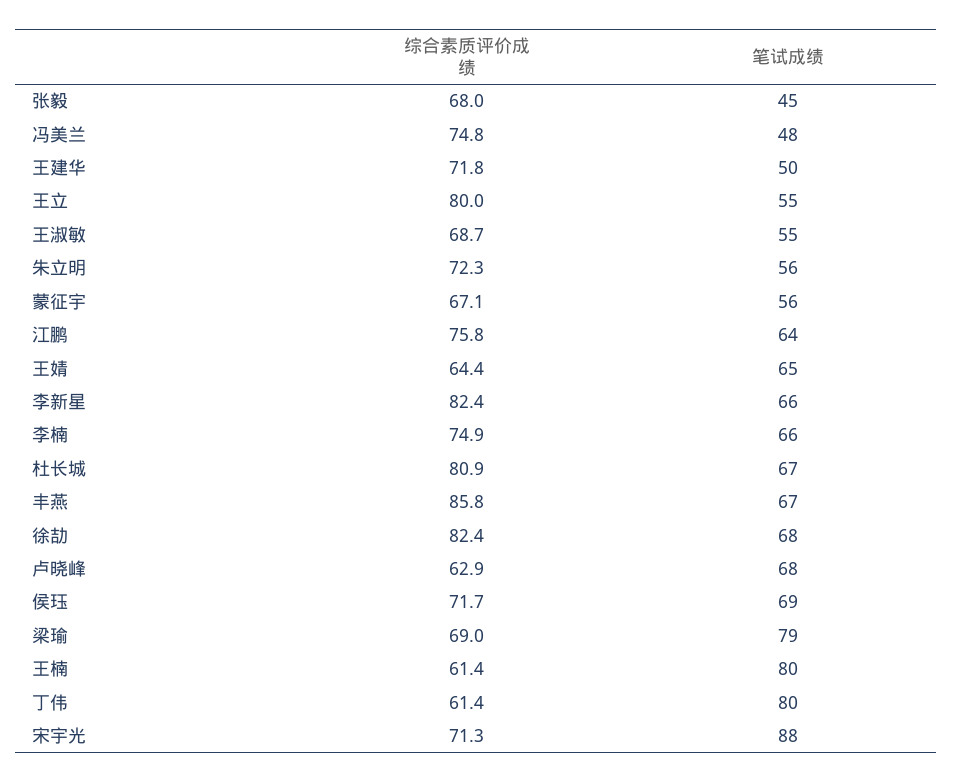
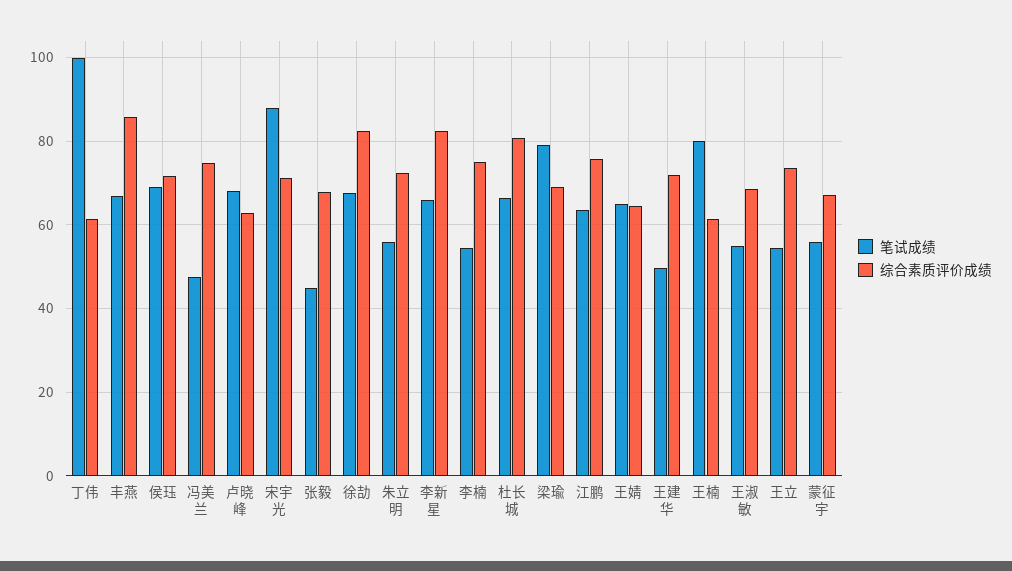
  {
    "综合素质评价成绩": {
      "张毅": 68,
      "冯美兰": 74.8,
      "王建华": 71.8,
-     "王立": 80,
+     "王立": 74,
      "王淑敏": 68.7,
      "朱立明": 72.3,
      "蒙征宇": 67.1,
      "江鹏": 75.8,
      "王婧": 64.4,
      "李新星": 82.4,
      "李楠": 74.9,
      "杜长城": 80.9,
      "丰燕": 85.8,
      "徐劼": 82.4,
      "卢晓峰": 62.9,
      "侯珏": 71.7,
      "梁瑜": 69,
      "王楠": 61.4,
      "丁伟": 61.4,
      "宋宇光": 71.3
    },
    "笔试成绩": {
      "张毅": 45,
      "冯美兰": 48,
      "王建华": 50,
      "王立": 55,
      "王淑敏": 55,
      "朱立明": 56,
      "蒙征宇": 56,
      "江鹏": 64,
      "王婧": 65,
      "李新星": 66,
-     "李楠": 66,
+     "李楠": 54,
      "杜长城": 67,
      "丰燕": 67,
      "徐劼": 68,
      "卢晓峰": 68,
      "侯珏": 69,
      "梁瑜": 79,
      "王楠": 80,
-     "丁伟": 80,
+     "丁伟": 100,
      "宋宇光": 88
    }
  }

